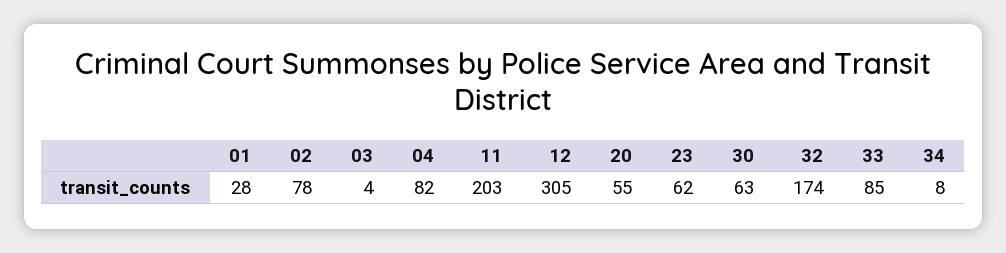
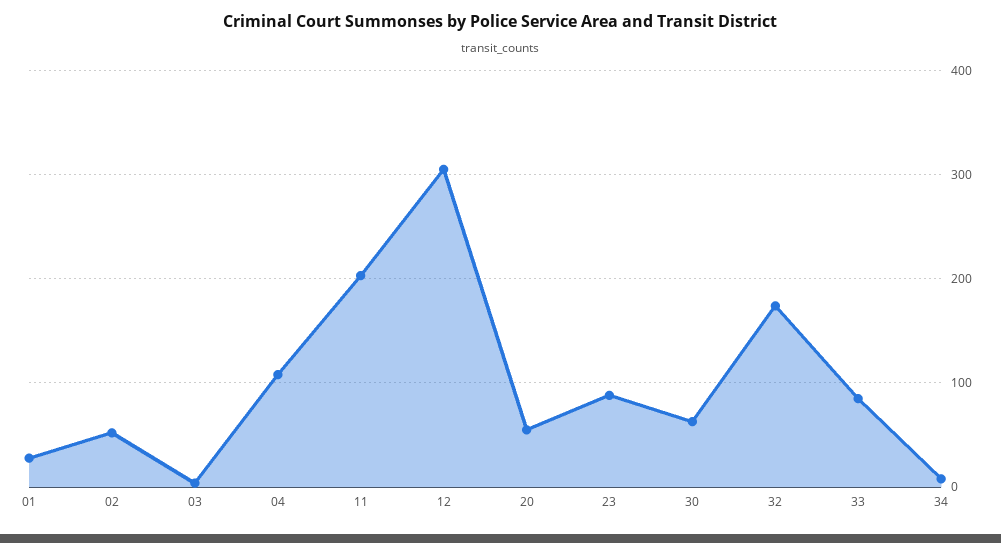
  {
    "01": 28,
-   "02": 78,
+   "02": 50,
    "03": 4,
-   "04": 82,
+   "04": 110,
    "11": 203,
    "12": 305,
    "20": 55,
-   "23": 62,
+   "23": 90,
    "30": 63,
    "32": 174,
    "33": 85,
    "34": 8
  }

